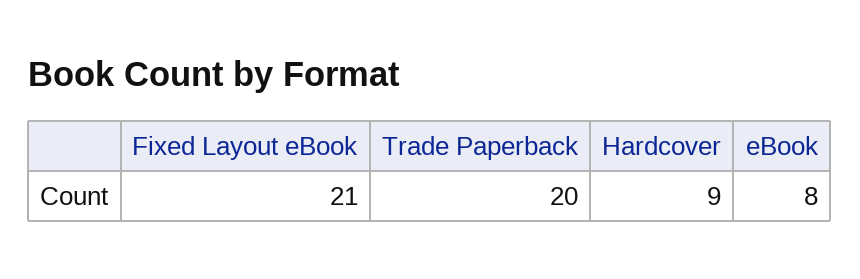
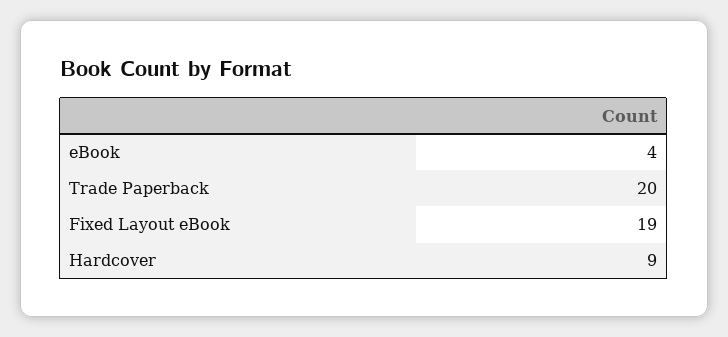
  {
-   "Fixed Layout eBook": 21,
+   "Fixed Layout eBook": 19,
    "Trade Paperback": 20,
    "Hardcover": 9,
-   "eBook": 8
+   "eBook": 4
  }

